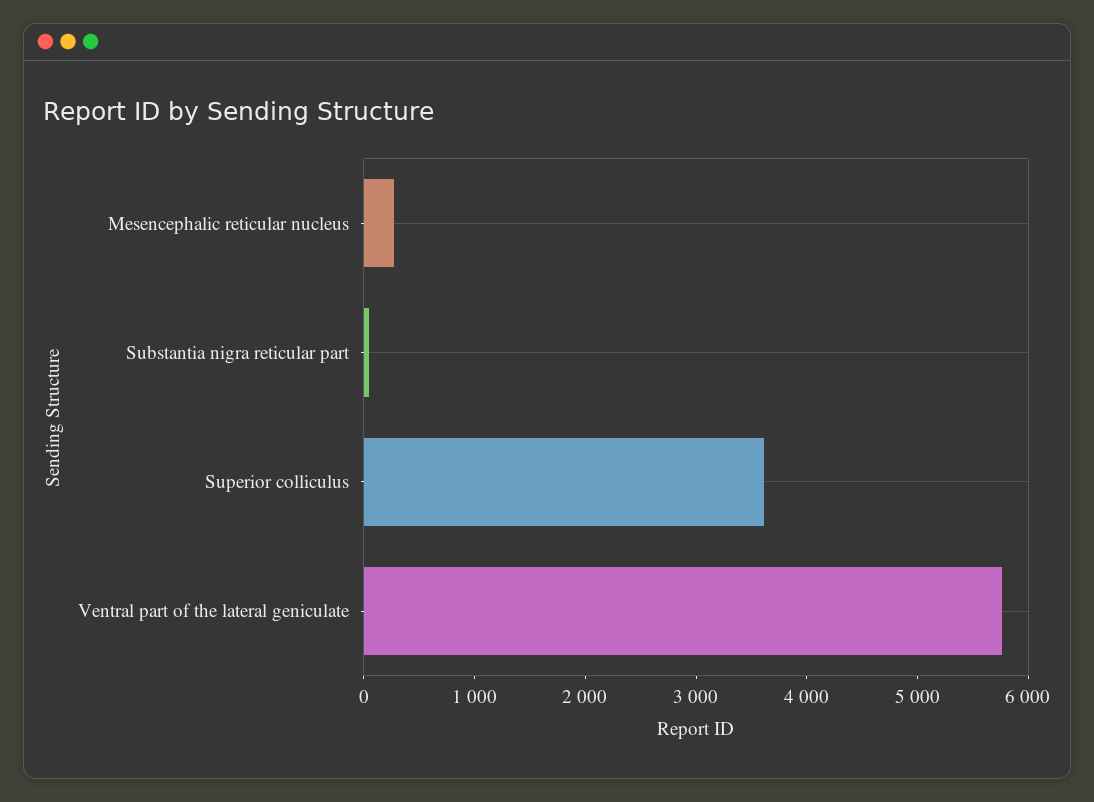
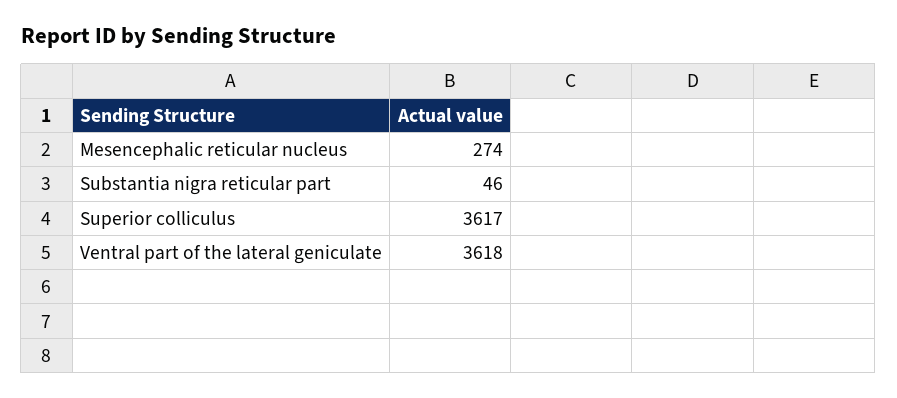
  {
    "Mesencephalic reticular nucleus": 274,
    "Substantia nigra reticular part": 46,
    "Superior colliculus": 3617,
-   "Ventral part of the lateral geniculate": 5800
+   "Ventral part of the lateral geniculate": 3618
  }

